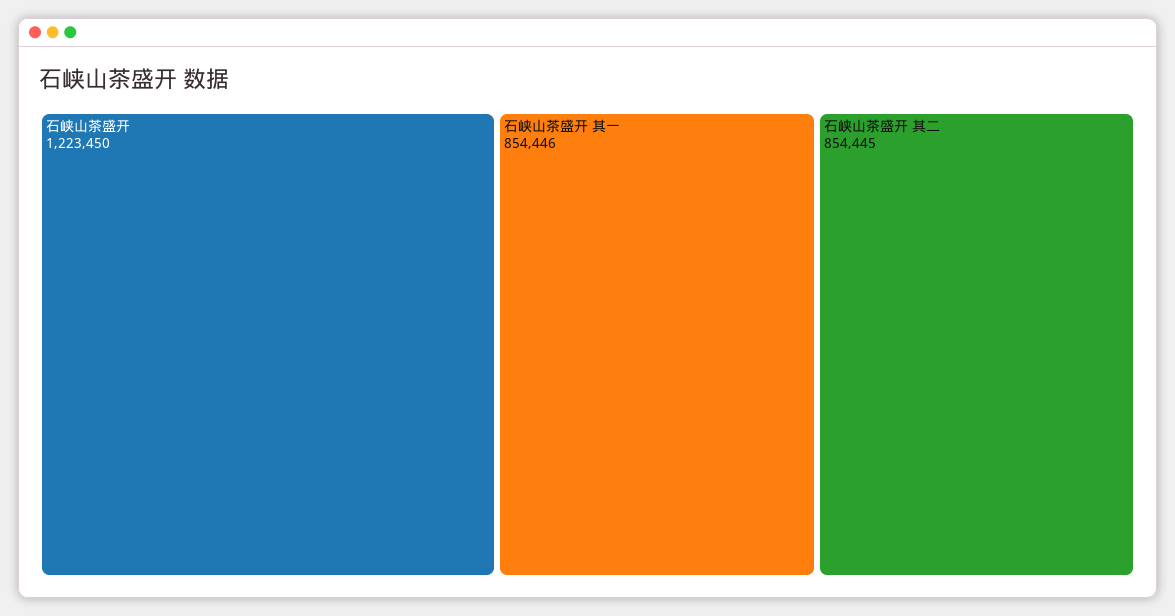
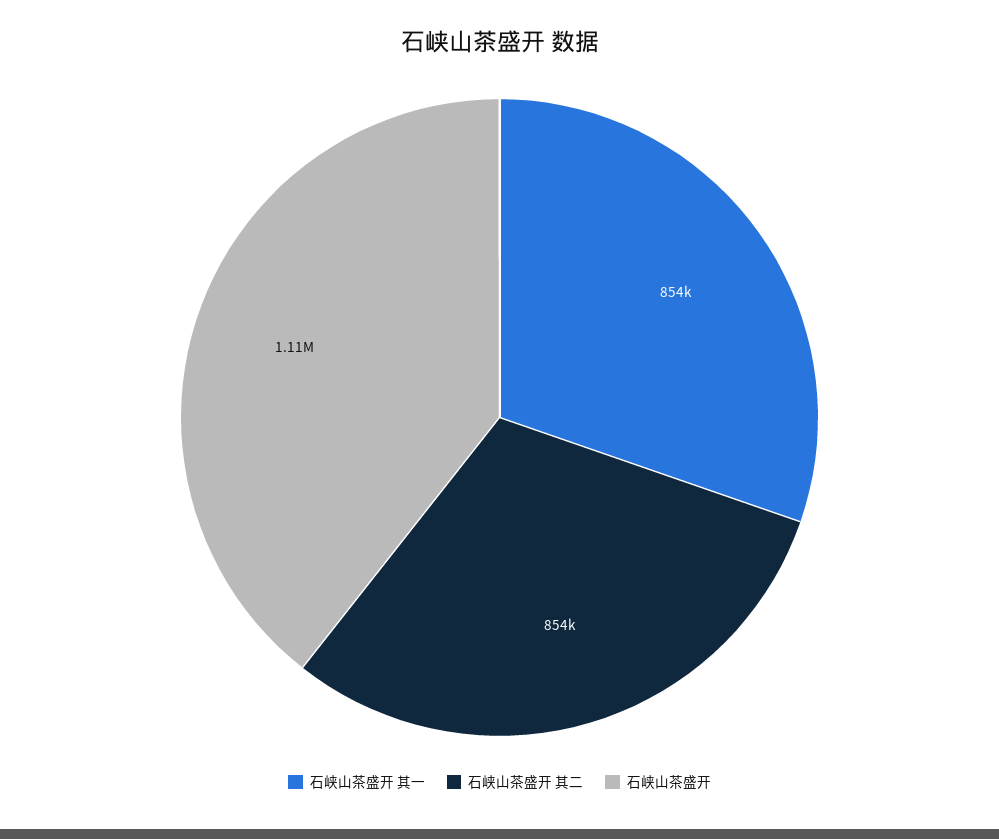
  {
-   "石峡山茶盛开": 1223450,
+   "石峡山茶盛开": 1110000,
    "石峡山茶盛开 其一": 854446,
    "石峡山茶盛开 其二": 854445
  }

